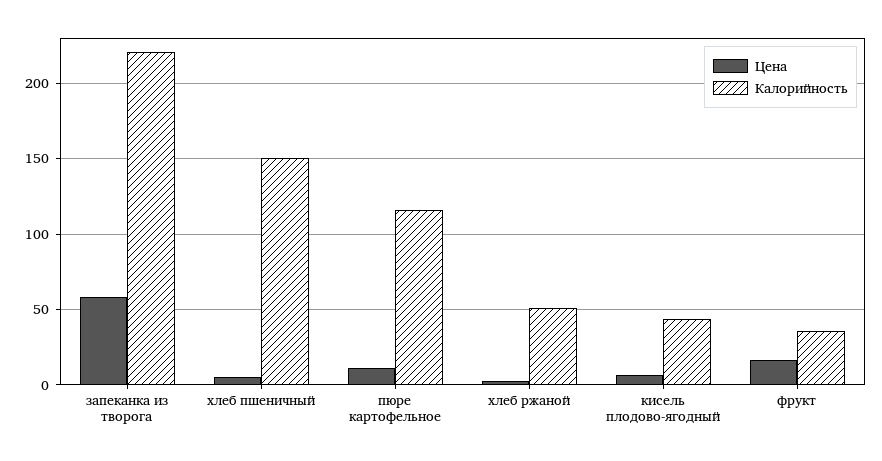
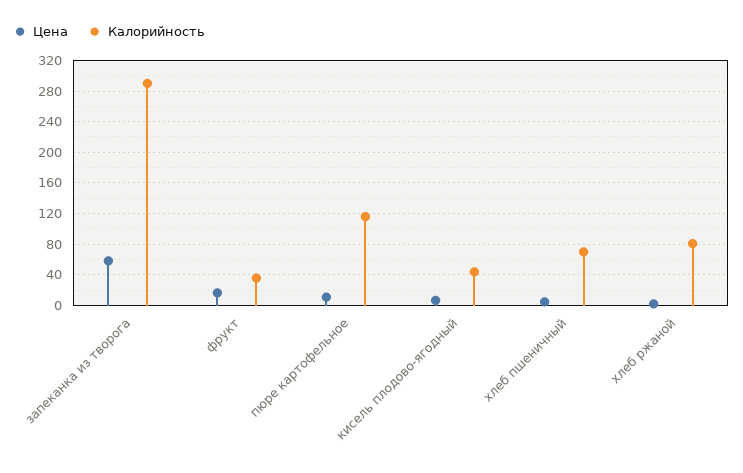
  {
    "Цена": {
      "запеканка из творога": 60,
      "хлеб пшеничный": 5,
      "пюре картофельное": 10,
      "хлеб ржаной": 0,
      "кисель плодово-ягодный": 5,
      "фрукт": 15
    },
    "Калорийность": {
-     "запеканка из творога": 220,
+     "запеканка из творога": 290,
-     "хлеб пшеничный": 150,
+     "хлеб пшеничный": 70,
      "пюре картофельное": 115,
-     "хлеб ржаной": 50,
+     "хлеб ржаной": 80,
      "кисель плодово-ягодный": 45,
      "фрукт": 35
    }
  }

